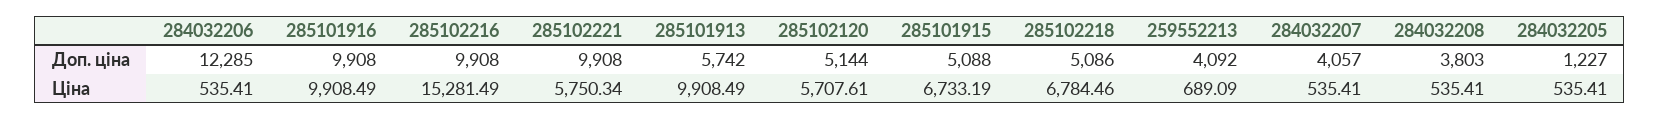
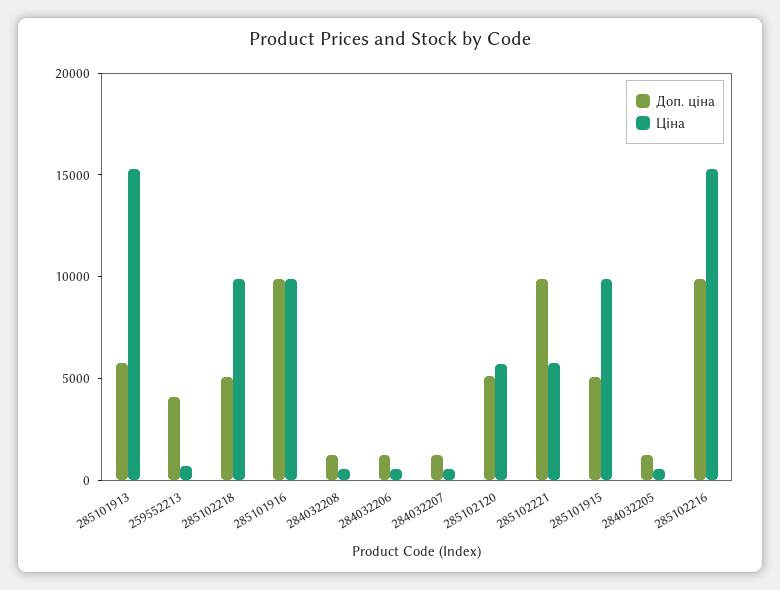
  {
    "Доп. ціна": {
-     "284032206": 12285,
+     "284032206": 1000,
      "285101916": 9908,
      "285102216": 9908,
      "285102221": 9908,
      "285101913": 5742,
      "285102120": 5144,
      "285101915": 5088,
      "285102218": 5086,
      "259552213": 4092,
-     "284032207": 4057,
+     "284032207": 1000,
-     "284032208": 3803,
+     "284032208": 1000,
      "284032205": 1227
    },
    "Ціна": {
      "284032206": 535.41,
      "285101916": 9908.49,
      "285102216": 15281.49,
      "285102221": 5750.34,
-     "285101913": 9908.49,
+     "285101913": 15000,
      "285102120": 5707.61,
-     "285101915": 6733.19,
+     "285101915": 10000,
-     "285102218": 6784.46,
+     "285102218": 10000,
      "259552213": 689.09,
      "284032207": 535.41,
      "284032208": 535.41,
      "284032205": 535.41
    }
  }

